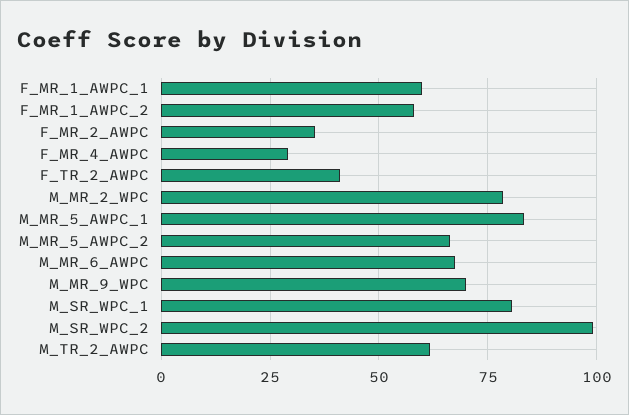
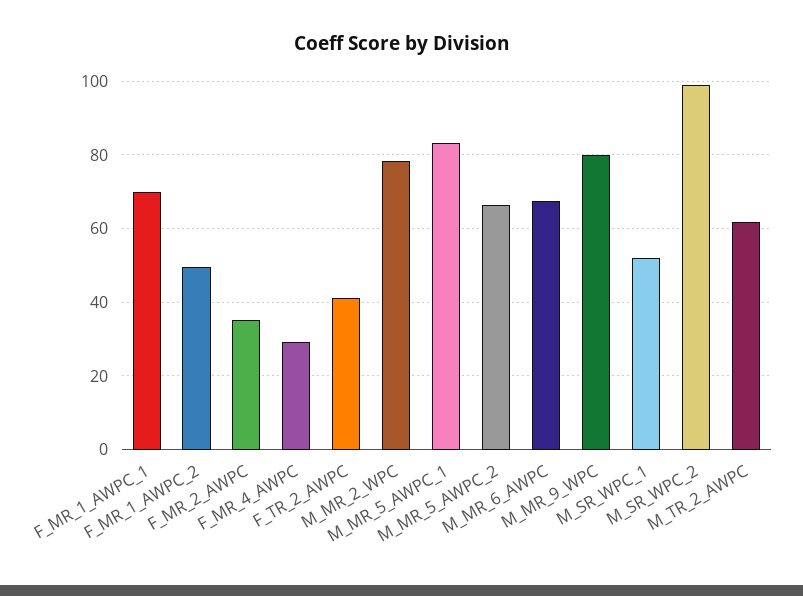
  {
-   "F_MR_1_AWPC_1": 60,
+   "F_MR_1_AWPC_1": 70,
-   "F_MR_1_AWPC_2": 57.5,
+   "F_MR_1_AWPC_2": 50,
    "F_MR_2_AWPC": 36,
    "F_MR_4_AWPC": 30,
    "F_TR_2_AWPC": 42,
    "M_MR_2_WPC": 78,
    "M_MR_5_AWPC_1": 84,
    "M_MR_5_AWPC_2": 66,
    "M_MR_6_AWPC": 68,
-   "M_MR_9_WPC": 70,
+   "M_MR_9_WPC": 80,
-   "M_SR_WPC_1": 80,
+   "M_SR_WPC_1": 52,
    "M_SR_WPC_2": 100,
    "M_TR_2_AWPC": 62
  }

